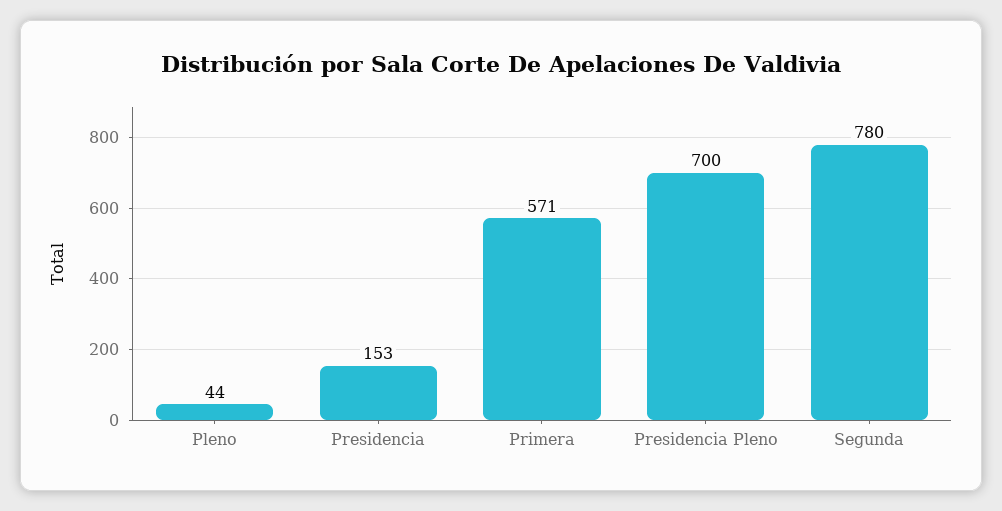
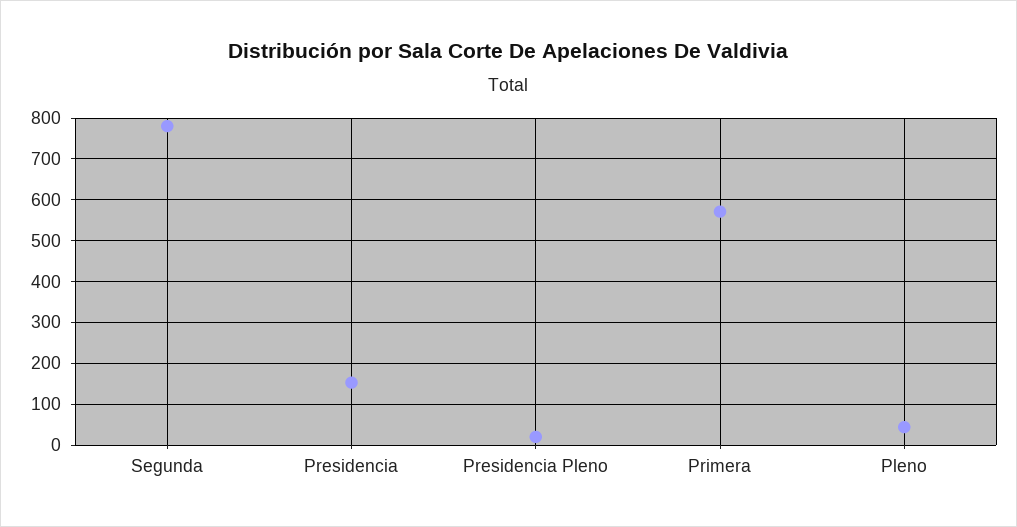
  {
    "Pleno": 44,
    "Presidencia": 153,
    "Primera": 571,
-   "Presidencia Pleno": 700,
+   "Presidencia Pleno": 20,
    "Segunda": 780
  }

